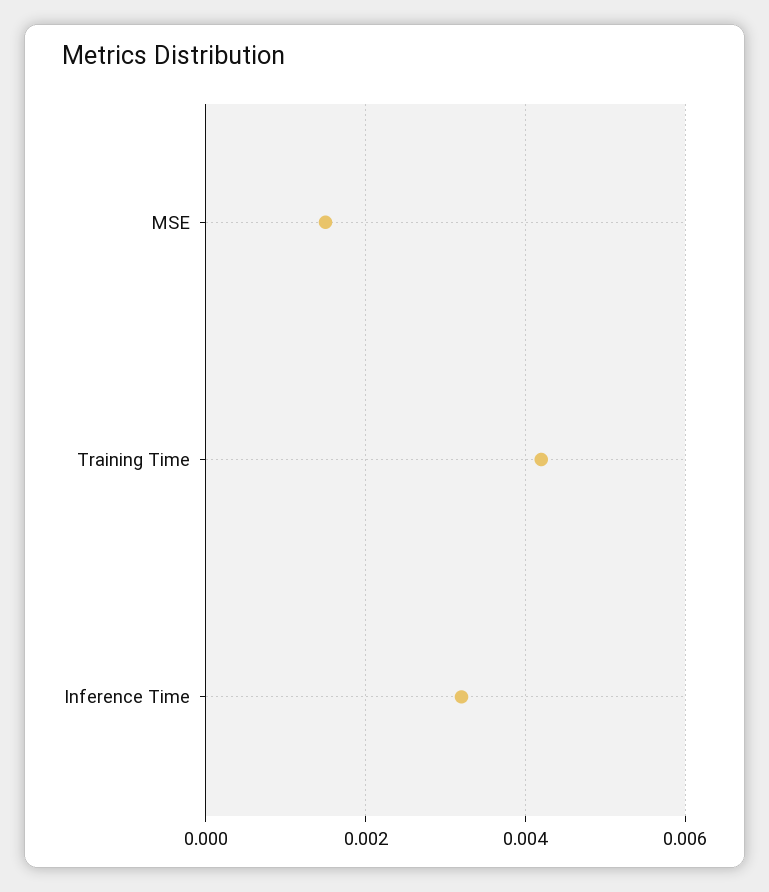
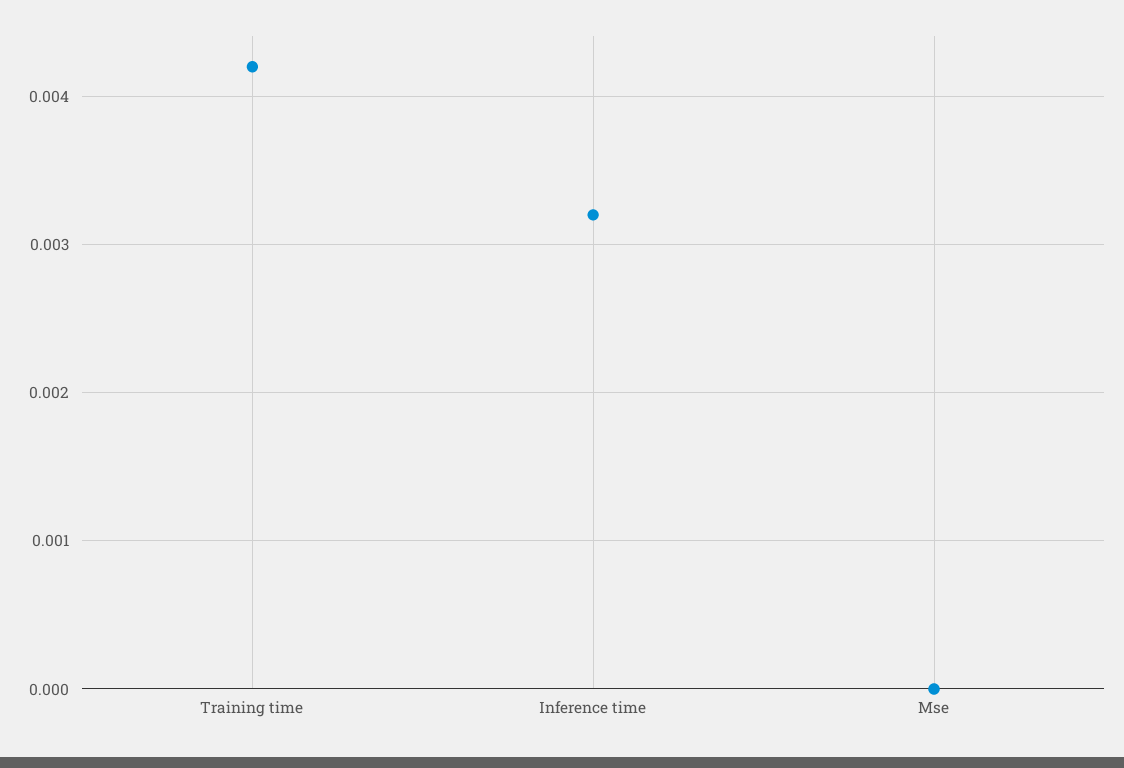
  {
-   "MSE": 0.0015,
+   "MSE": 0,
    "Training Time": 0.0042,
    "Inference Time": 0.0032
  }

